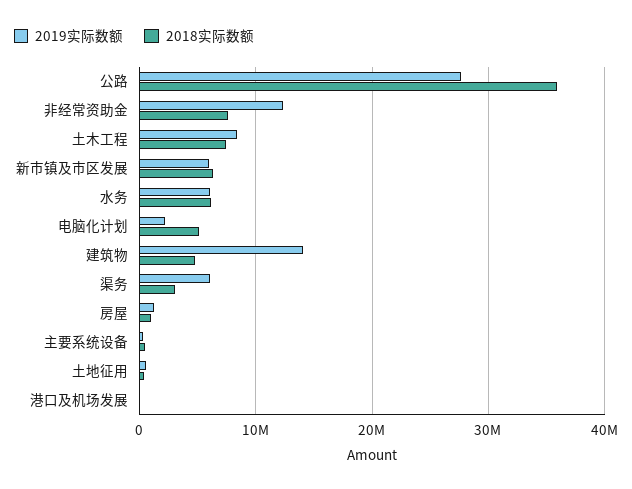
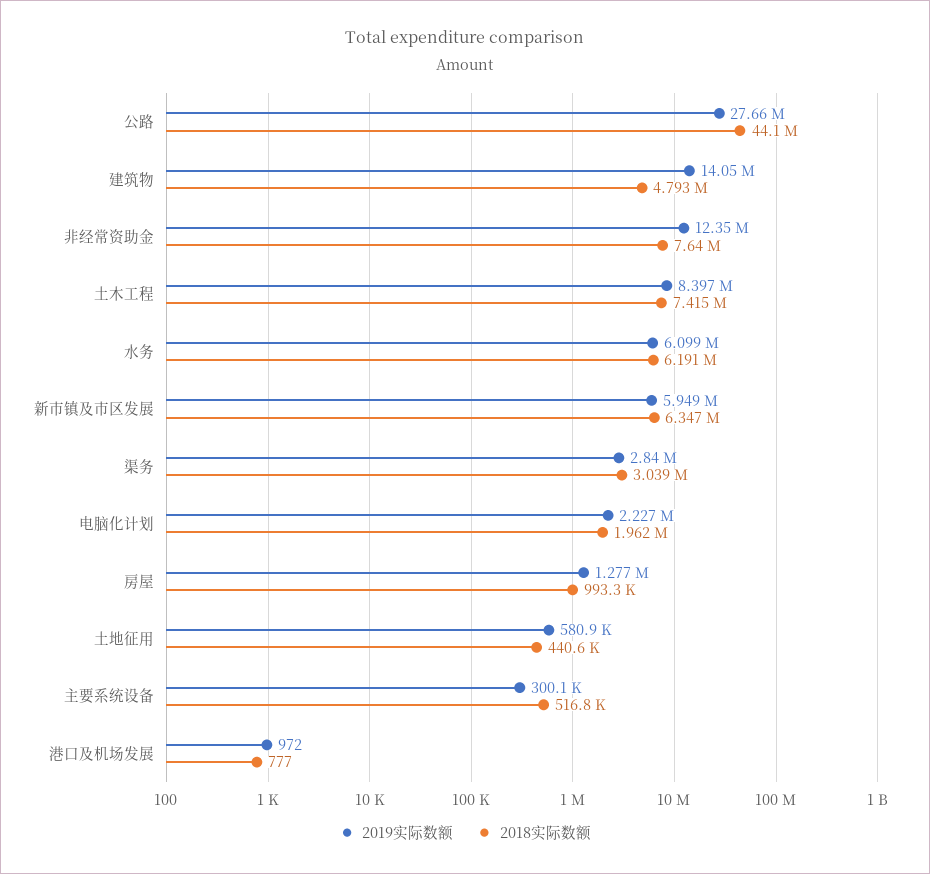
  {
    "2019实际数额": {
      "公路": 27660000,
      "非经常资助金": 12350000,
      "土木工程": 8397000,
      "新市镇及市区发展": 5949000,
      "水务": 6099000,
      "电脑化计划": 2227000,
      "建筑物": 14050000,
-     "渠务": 6000000,
+     "渠务": 2840000,
      "房屋": 1277000,
      "主要系统设备": 300100,
      "土地征用": 580900,
      "港口及机场发展": 972
    },
    "2018实际数额": {
-     "公路": 36000000,
+     "公路": 44100000,
      "非经常资助金": 7640000,
      "土木工程": 7415000,
      "新市镇及市区发展": 6347000,
      "水务": 6191000,
-     "电脑化计划": 5000000,
+     "电脑化计划": 1962000,
      "建筑物": 4793000,
      "渠务": 3039000,
      "房屋": 993300,
      "主要系统设备": 516800,
      "土地征用": 440600,
      "港口及机场发展": 777
    }
  }

